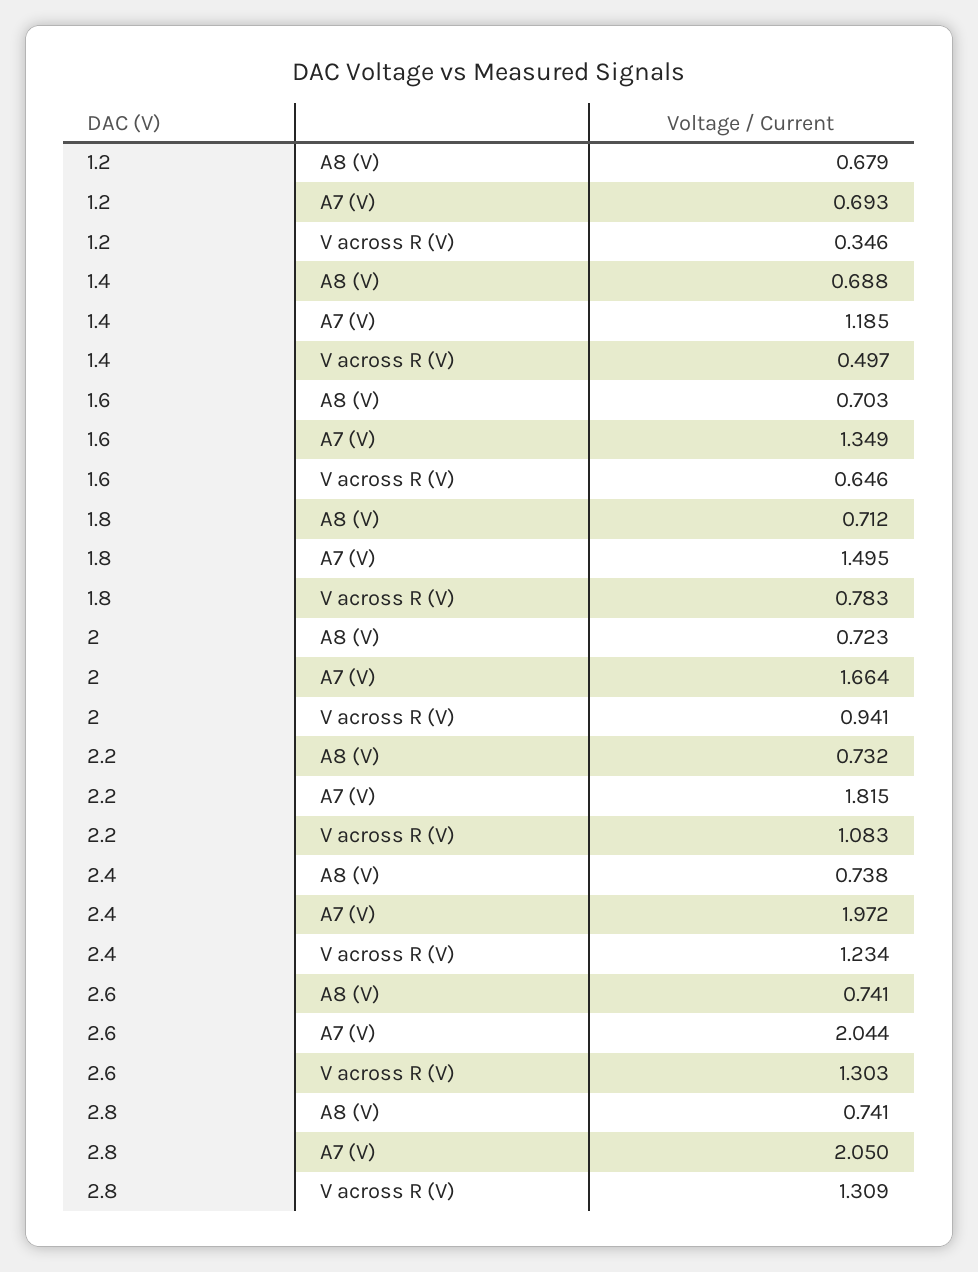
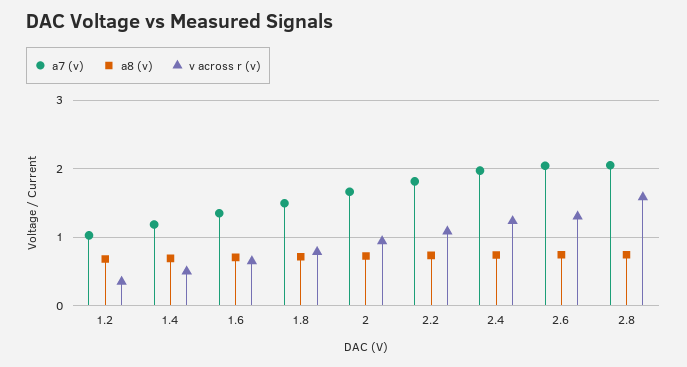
  {
    "A8 (V)": {
      "1.2": 0.679,
      "1.4": 0.688,
      "1.6": 0.703,
      "1.8": 0.712,
      "2": 0.723,
      "2.2": 0.732,
      "2.4": 0.738,
      "2.6": 0.741,
      "2.8": 0.741
    },
    "A7 (V)": {
-     "1.2": 0.693,
+     "1.2": 1,
      "1.4": 1.185,
      "1.6": 1.349,
      "1.8": 1.495,
      "2": 1.664,
      "2.2": 1.815,
      "2.4": 1.972,
      "2.6": 2.044,
      "2.8": 2.05
    },
    "V across R (V)": {
      "1.2": 0.346,
      "1.4": 0.497,
      "1.6": 0.646,
      "1.8": 0.783,
      "2": 0.941,
      "2.2": 1.083,
      "2.4": 1.234,
      "2.6": 1.303,
-     "2.8": 1.309
+     "2.8": 1.6
    }
  }

